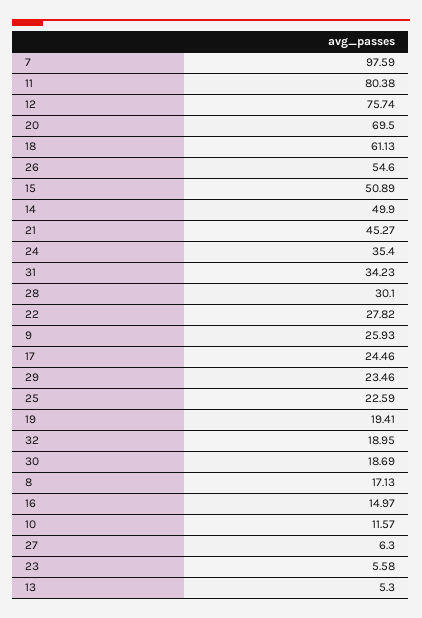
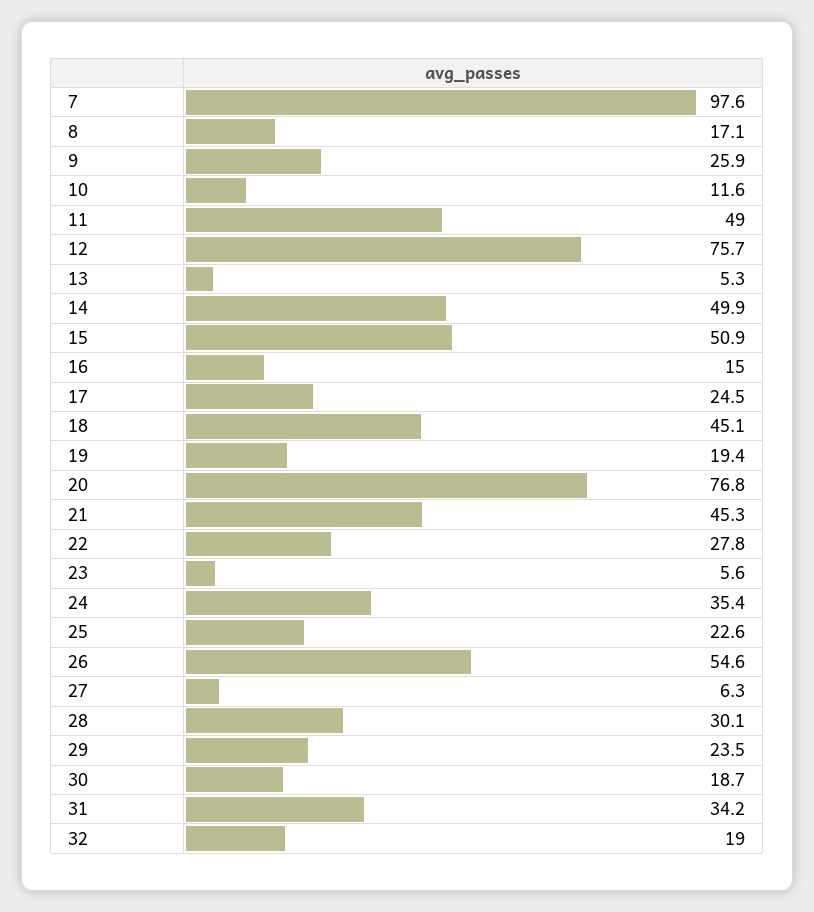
  {
    "7": 97.59,
-   "11": 80.38,
+   "11": 49,
    "12": 75.74,
-   "20": 69.5,
+   "20": 76.8,
-   "18": 61.13,
+   "18": 45.1,
    "26": 54.6,
    "15": 50.89,
    "14": 49.9,
    "21": 45.27,
    "24": 35.4,
    "31": 34.23,
    "28": 30.1,
    "22": 27.82,
    "9": 25.93,
    "17": 24.46,
    "29": 23.46,
    "25": 22.59,
    "19": 19.41,
    "32": 18.95,
    "30": 18.69,
    "8": 17.13,
    "16": 14.97,
    "10": 11.57,
    "27": 6.3,
    "23": 5.58,
    "13": 5.3
  }

